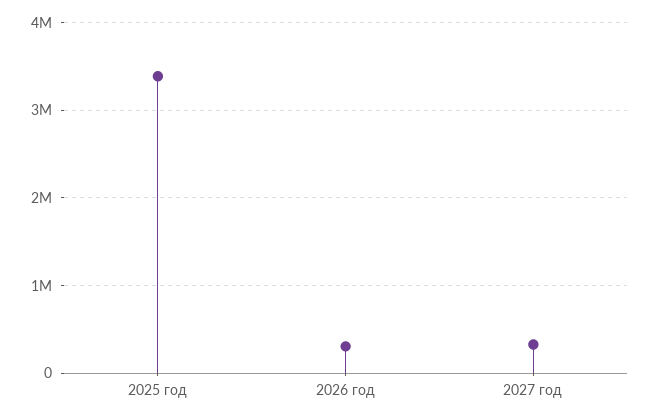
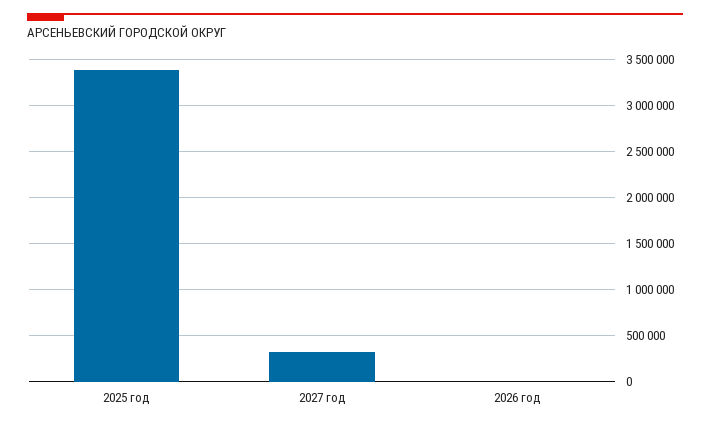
  {
    "2025 год": 3400000,
-   "2026 год": 300000,
+   "2026 год": 0,
    "2027 год": 300000
  }

